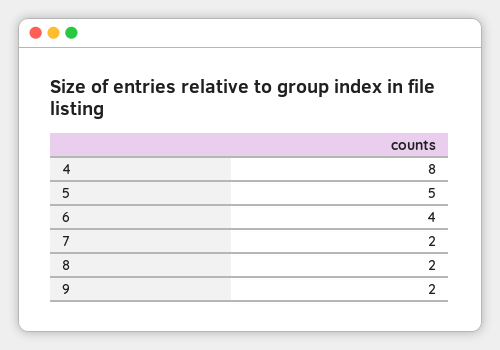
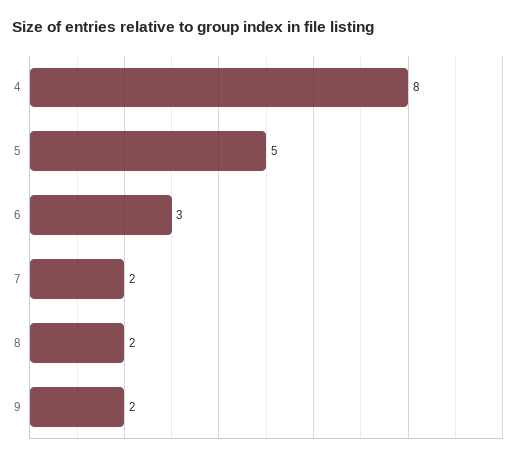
  {
    "4": 8,
    "5": 5,
-   "6": 4,
+   "6": 3,
    "7": 2,
    "8": 2,
    "9": 2
  }

